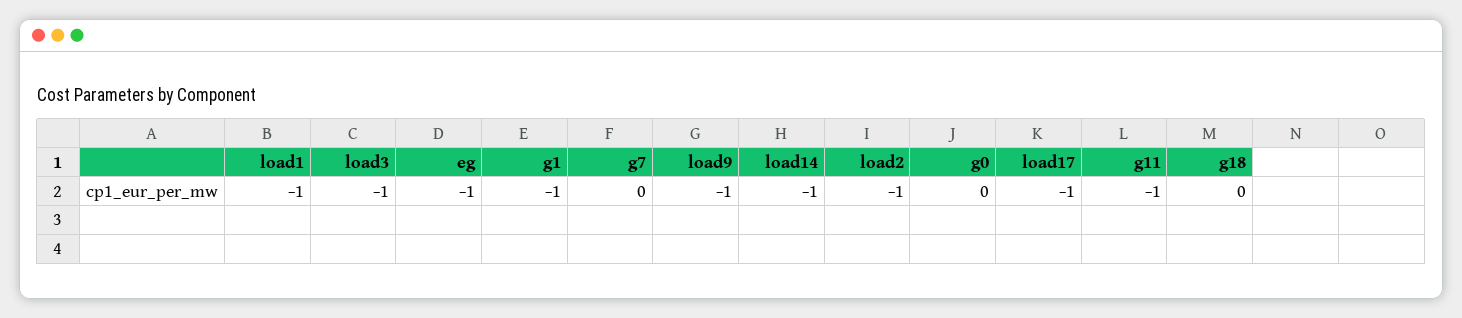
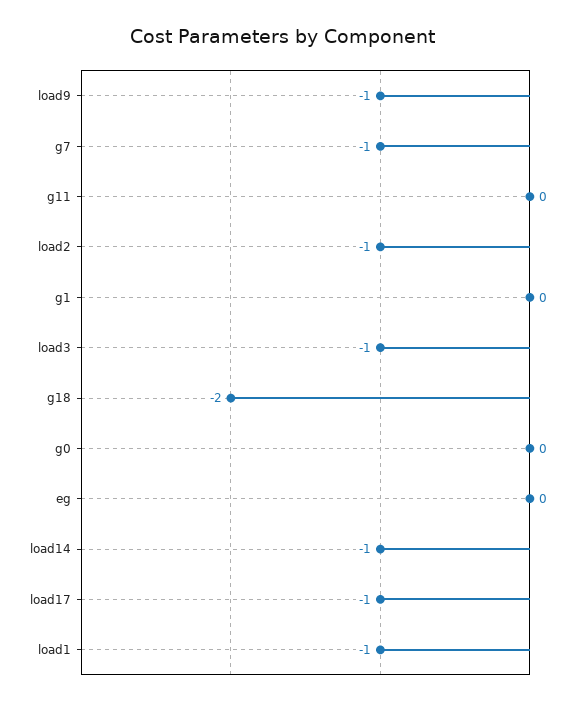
  {
    "load1": -1,
    "load3": -1,
-   "eg": -1,
+   "eg": 0,
-   "g1": -1,
+   "g1": 0,
-   "g7": 0,
+   "g7": -1,
    "load9": -1,
    "load14": -1,
    "load2": -1,
    "g0": 0,
    "load17": -1,
-   "g11": -1,
+   "g11": 0,
-   "g18": 0
+   "g18": -2
  }

